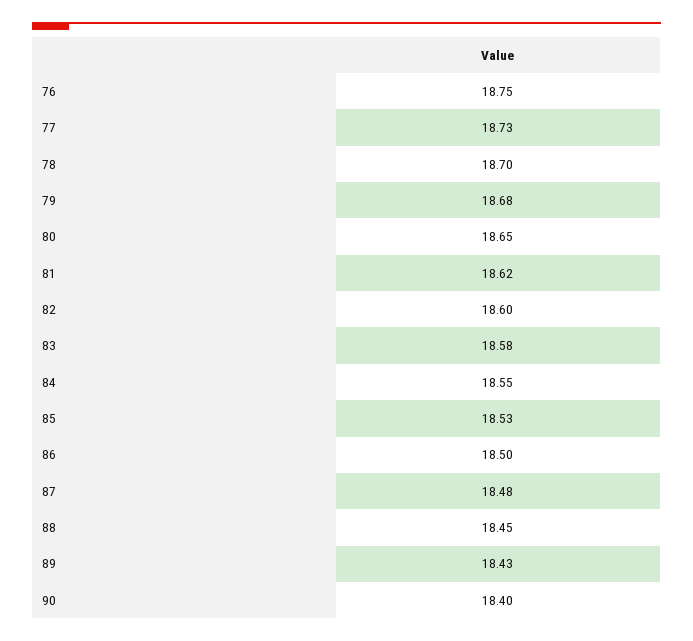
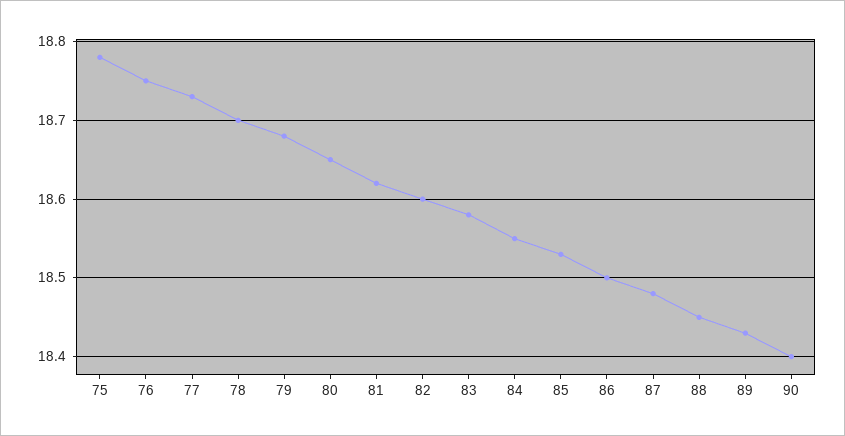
  {
    "76": 18.75,
    "77": 18.73,
    "78": 18.7,
    "79": 18.68,
    "80": 18.65,
    "81": 18.62,
    "82": 18.6,
    "83": 18.58,
    "84": 18.55,
    "85": 18.53,
    "86": 18.5,
    "87": 18.48,
    "88": 18.45,
    "89": 18.43,
-   "90": 18.4
+   "90": 18.4,
+   "75": 18.78
  }

